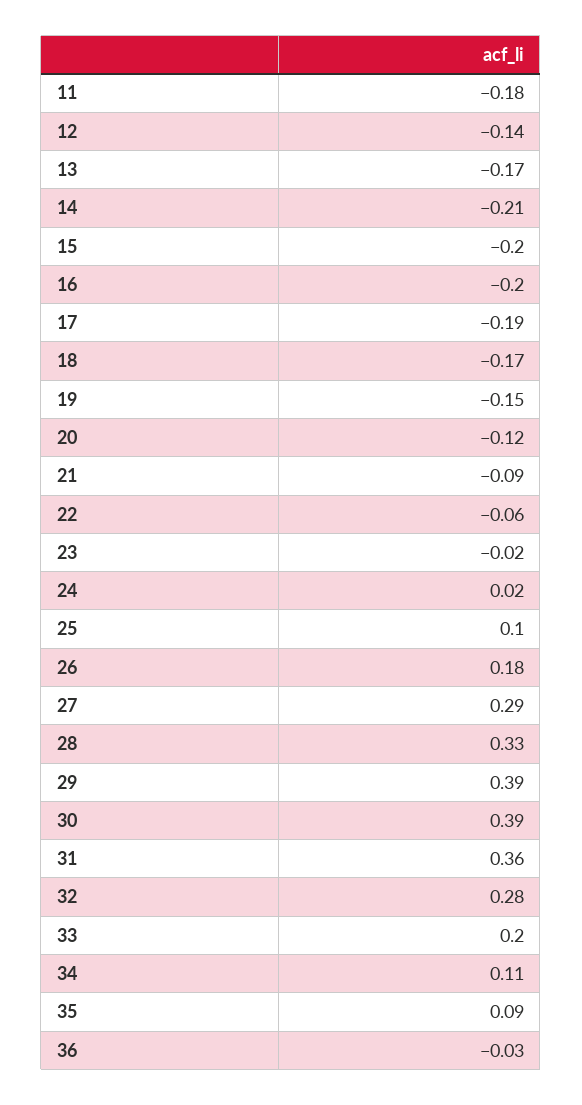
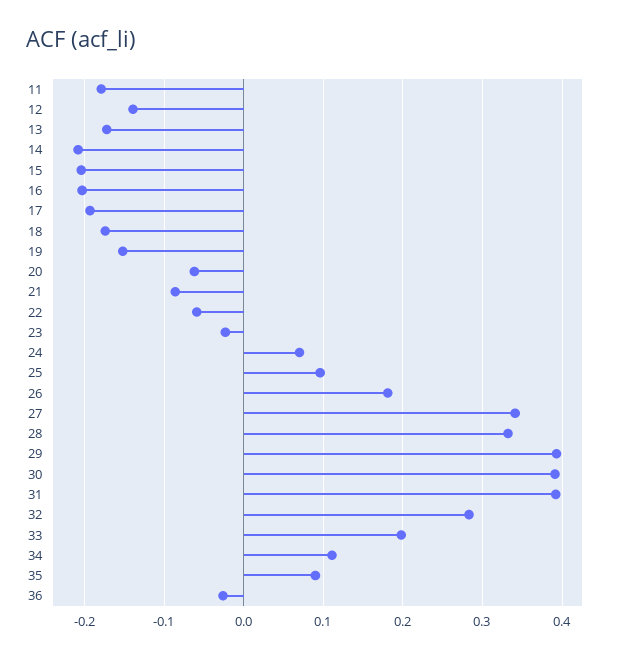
  {
    "11": -0.18,
    "12": -0.14,
    "13": -0.17,
    "14": -0.21,
    "15": -0.2,
    "16": -0.2,
    "17": -0.19,
    "18": -0.17,
    "19": -0.15,
-   "20": -0.12,
+   "20": -0.06,
    "21": -0.09,
    "22": -0.06,
    "23": -0.02,
-   "24": 0.02,
+   "24": 0.07,
    "25": 0.1,
    "26": 0.18,
-   "27": 0.29,
+   "27": 0.34,
    "28": 0.33,
    "29": 0.39,
    "30": 0.39,
-   "31": 0.36,
+   "31": 0.39,
    "32": 0.28,
    "33": 0.2,
    "34": 0.11,
    "35": 0.09,
    "36": -0.03
  }

